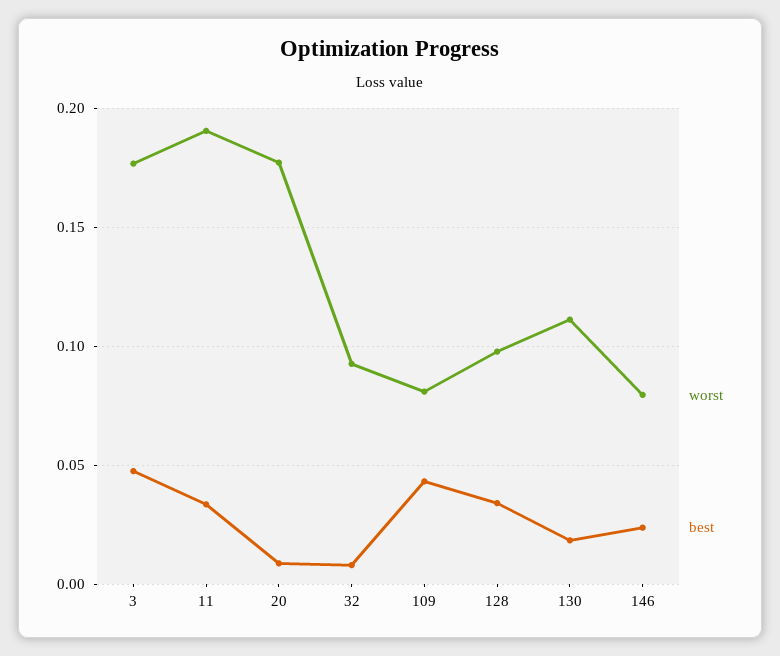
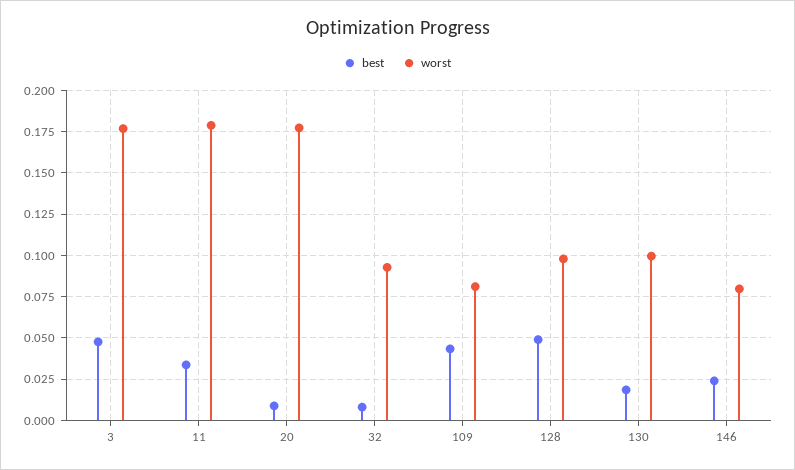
  {
    "worst": {
      "3": 0.175,
-     "11": 0.19,
+     "11": 0.18,
      "20": 0.175,
      "32": 0.095,
      "109": 0.08,
      "128": 0.1,
-     "130": 0.11,
+     "130": 0.1,
      "146": 0.08
    },
    "best": {
      "3": 0.05,
      "11": 0.035,
      "20": 0.01,
      "32": 0.01,
      "109": 0.045,
-     "128": 0.035,
+     "128": 0.05,
      "130": 0.02,
      "146": 0.025
    }
  }

